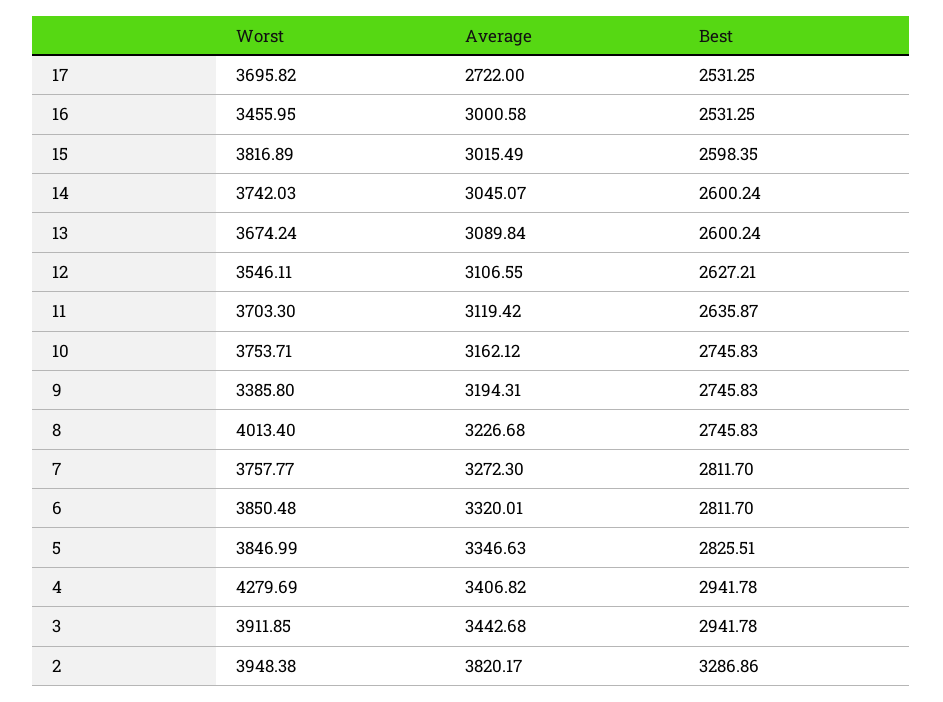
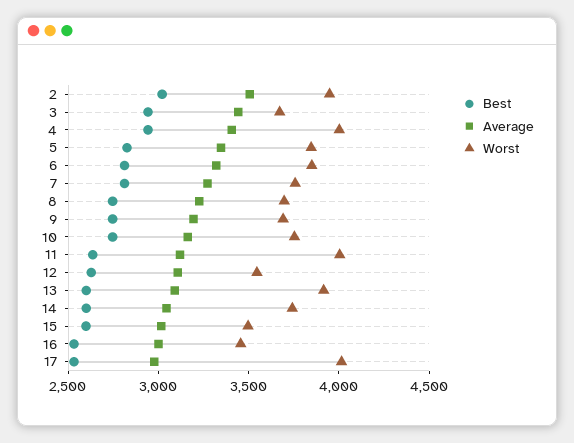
  {
    "Worst": {
-     "17": 3695.82,
+     "17": 4000,
      "16": 3455.95,
-     "15": 3816.89,
+     "15": 3500,
      "14": 3742.03,
-     "13": 3674.24,
+     "13": 3900,
      "12": 3546.11,
-     "11": 3703.3,
+     "11": 4000,
      "10": 3753.71,
-     "9": 3385.8,
+     "9": 3700,
-     "8": 4013.4,
+     "8": 3700,
      "7": 3757.77,
      "6": 3850.48,
      "5": 3846.99,
-     "4": 4279.69,
+     "4": 4000,
-     "3": 3911.85,
+     "3": 3700,
      "2": 3948.38
    },
    "Average": {
-     "17": 2722,
+     "17": 3000,
      "16": 3000.58,
      "15": 3015.49,
      "14": 3045.07,
      "13": 3089.84,
      "12": 3106.55,
      "11": 3119.42,
      "10": 3162.12,
      "9": 3194.31,
      "8": 3226.68,
      "7": 3272.3,
      "6": 3320.01,
      "5": 3346.63,
      "4": 3406.82,
      "3": 3442.68,
-     "2": 3820.17
+     "2": 3500
    },
    "Best": {
      "17": 2531.25,
      "16": 2531.25,
      "15": 2598.35,
      "14": 2600.24,
      "13": 2600.24,
      "12": 2627.21,
      "11": 2635.87,
      "10": 2745.83,
      "9": 2745.83,
      "8": 2745.83,
      "7": 2811.7,
      "6": 2811.7,
      "5": 2825.51,
      "4": 2941.78,
      "3": 2941.78,
-     "2": 3286.86
+     "2": 3000
    }
  }

